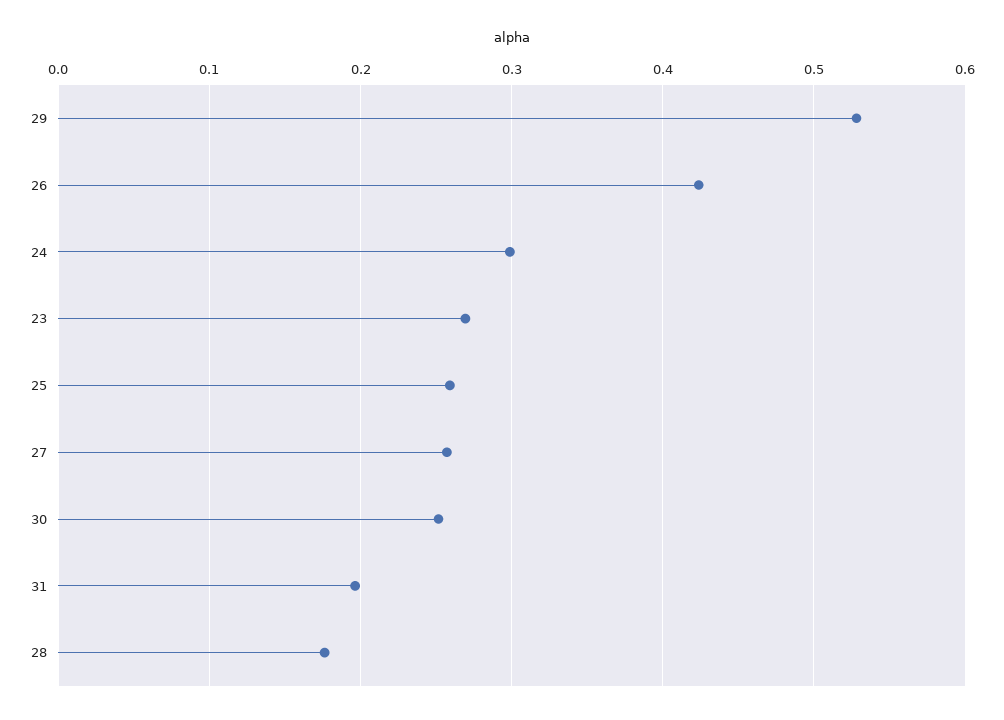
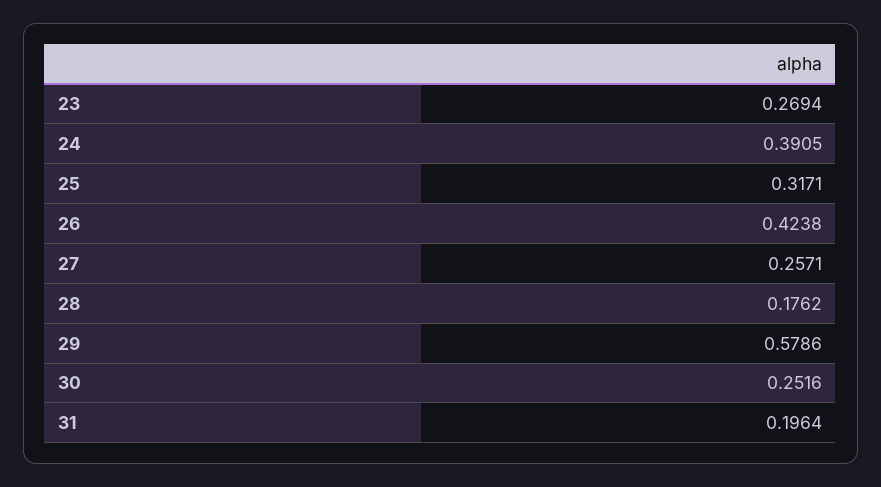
  {
-   "29": 0.53,
+   "29": 0.5786,
    "26": 0.4238,
-   "24": 0.3,
+   "24": 0.3905,
    "23": 0.2694,
-   "25": 0.26,
+   "25": 0.3171,
    "27": 0.2571,
    "30": 0.2516,
    "31": 0.1964,
    "28": 0.1762
  }

